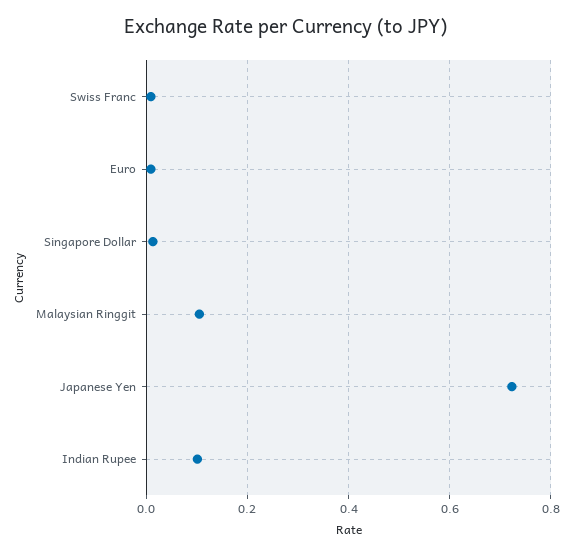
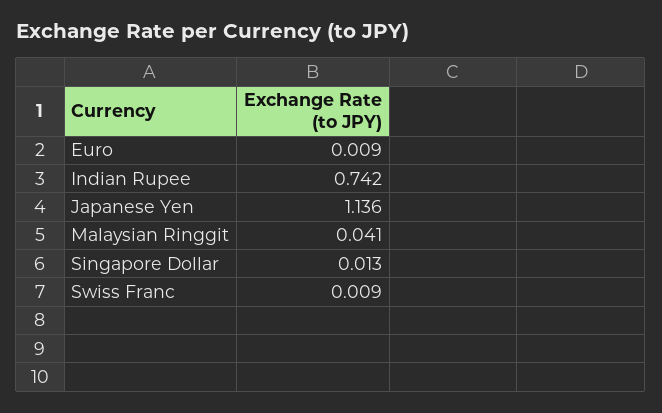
  {
    "Swiss Franc": 0.009,
    "Euro": 0.009,
    "Singapore Dollar": 0.013,
-   "Malaysian Ringgit": 0.1,
+   "Malaysian Ringgit": 0.041,
-   "Japanese Yen": 0.72,
+   "Japanese Yen": 1.136,
-   "Indian Rupee": 0.1
+   "Indian Rupee": 0.742
  }

